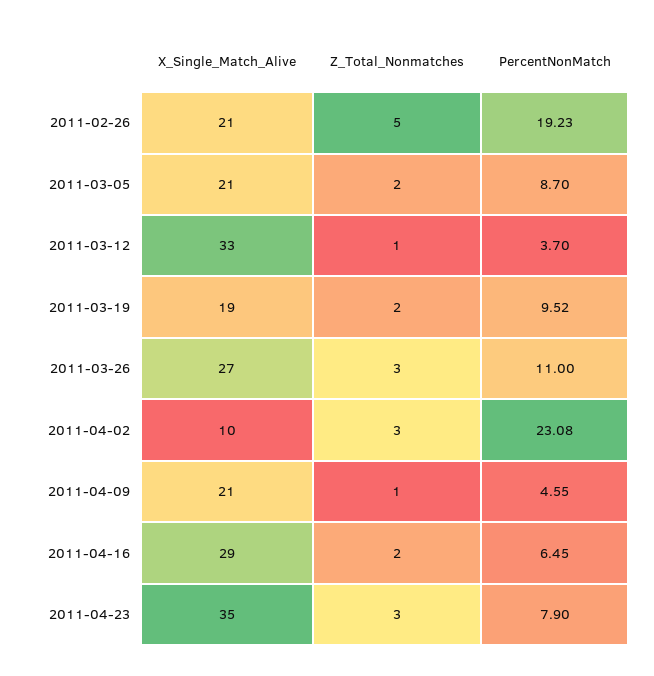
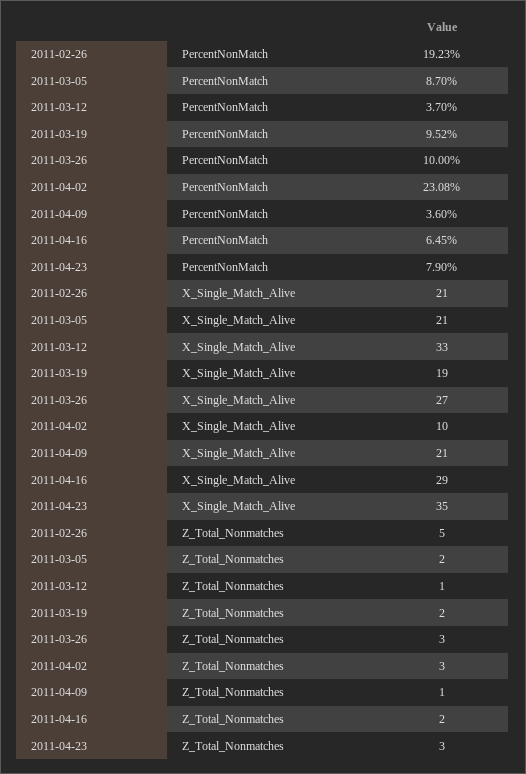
  {
    "X_Single_Match_Alive": {
      "2011-02-26": 21,
      "2011-03-05": 21,
      "2011-03-12": 33,
      "2011-03-19": 19,
      "2011-03-26": 27,
      "2011-04-02": 10,
      "2011-04-09": 21,
      "2011-04-16": 29,
      "2011-04-23": 35
    },
    "Z_Total_Nonmatches": {
      "2011-02-26": 5,
      "2011-03-05": 2,
      "2011-03-12": 1,
      "2011-03-19": 2,
      "2011-03-26": 3,
      "2011-04-02": 3,
      "2011-04-09": 1,
      "2011-04-16": 2,
      "2011-04-23": 3
    },
    "PercentNonMatch": {
      "2011-02-26": 19.23,
      "2011-03-05": 8.7,
      "2011-03-12": 3.7,
      "2011-03-19": 9.52,
-     "2011-03-26": 11,
+     "2011-03-26": 10,
      "2011-04-02": 23.08,
-     "2011-04-09": 4.55,
+     "2011-04-09": 3.6,
      "2011-04-16": 6.45,
      "2011-04-23": 7.9
    }
  }

